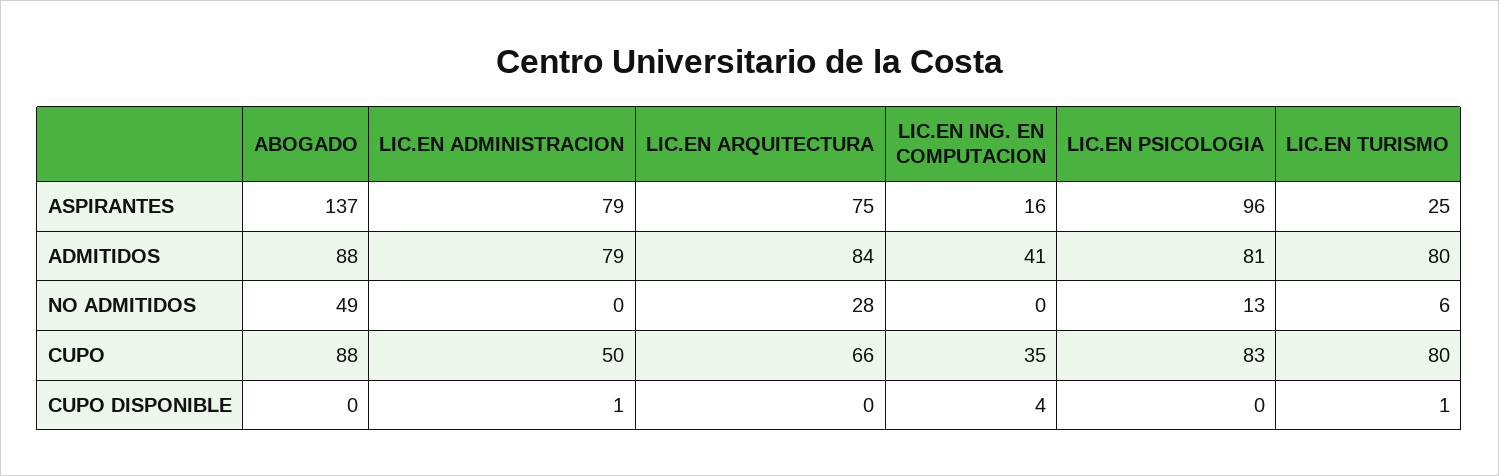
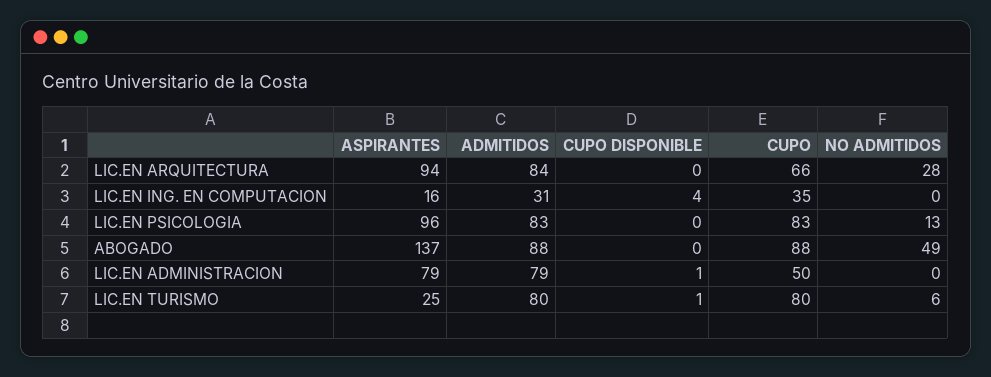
  {
    "ABOGADO": {
      "ASPIRANTES": 137,
      "ADMITIDOS": 88,
      "NO ADMITIDOS": 49,
      "CUPO": 88,
      "CUPO DISPONIBLE": 0
    },
    "LIC.EN ADMINISTRACION": {
      "ASPIRANTES": 79,
      "ADMITIDOS": 79,
      "NO ADMITIDOS": 0,
      "CUPO": 50,
      "CUPO DISPONIBLE": 1
    },
    "LIC.EN ARQUITECTURA": {
-     "ASPIRANTES": 75,
+     "ASPIRANTES": 94,
      "ADMITIDOS": 84,
      "NO ADMITIDOS": 28,
      "CUPO": 66,
      "CUPO DISPONIBLE": 0
    },
    "LIC.EN ING. EN COMPUTACION": {
      "ASPIRANTES": 16,
-     "ADMITIDOS": 41,
+     "ADMITIDOS": 31,
      "NO ADMITIDOS": 0,
      "CUPO": 35,
      "CUPO DISPONIBLE": 4
    },
    "LIC.EN PSICOLOGIA": {
      "ASPIRANTES": 96,
-     "ADMITIDOS": 81,
+     "ADMITIDOS": 83,
      "NO ADMITIDOS": 13,
      "CUPO": 83,
      "CUPO DISPONIBLE": 0
    },
    "LIC.EN TURISMO": {
      "ASPIRANTES": 25,
      "ADMITIDOS": 80,
      "NO ADMITIDOS": 6,
      "CUPO": 80,
      "CUPO DISPONIBLE": 1
    }
  }

